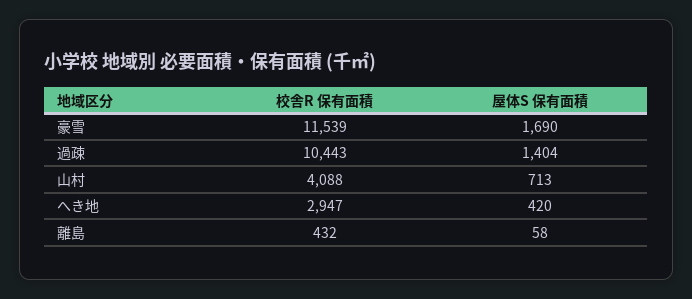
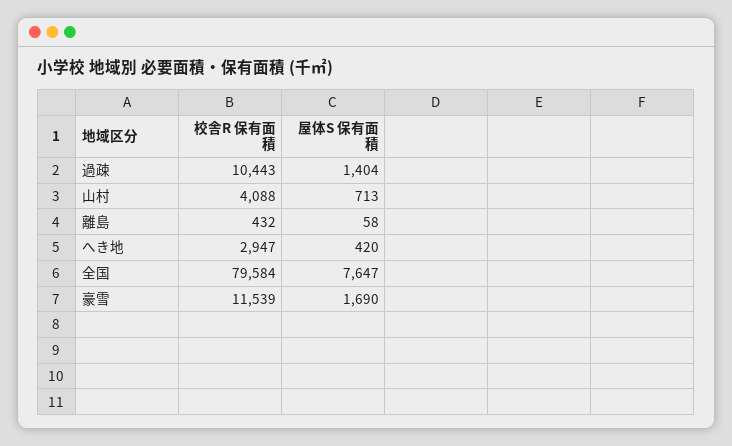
  {
    "校舎R 保有面積": {
      "豪雪": 11539,
      "過疎": 10443,
      "山村": 4088,
      "へき地": 2947,
-     "離島": 432
+     "離島": 432,
+     "全国": 79584
    },
    "屋体S 保有面積": {
      "豪雪": 1690,
      "過疎": 1404,
      "山村": 713,
      "へき地": 420,
-     "離島": 58
+     "離島": 58,
+     "全国": 7647
    }
  }

